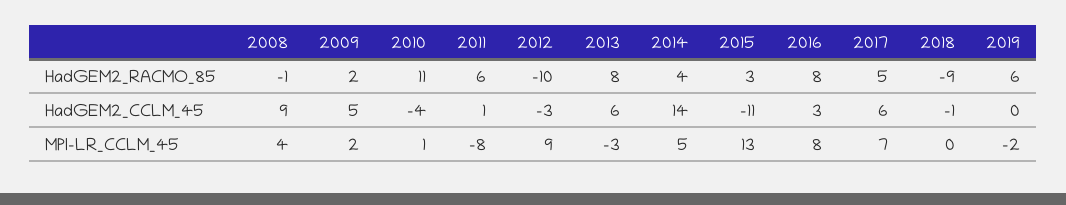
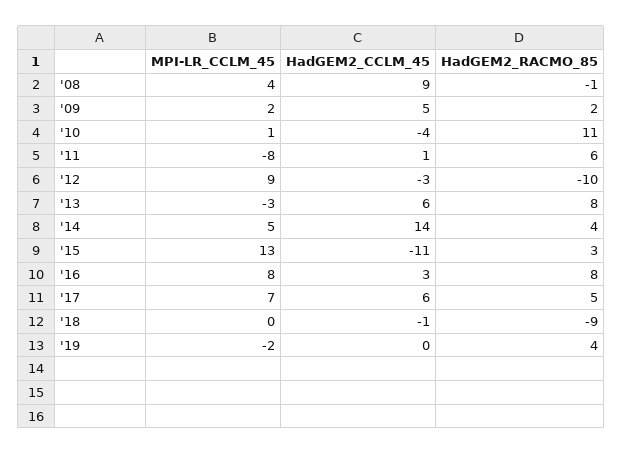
  {
    "2008": {
      "HadGEM2_RACMO_85": -1,
      "HadGEM2_CCLM_45": 9,
      "MPI-LR_CCLM_45": 4
    },
    "2009": {
      "HadGEM2_RACMO_85": 2,
      "HadGEM2_CCLM_45": 5,
      "MPI-LR_CCLM_45": 2
    },
    "2010": {
      "HadGEM2_RACMO_85": 11,
      "HadGEM2_CCLM_45": -4,
      "MPI-LR_CCLM_45": 1
    },
    "2011": {
      "HadGEM2_RACMO_85": 6,
      "HadGEM2_CCLM_45": 1,
      "MPI-LR_CCLM_45": -8
    },
    "2012": {
      "HadGEM2_RACMO_85": -10,
      "HadGEM2_CCLM_45": -3,
      "MPI-LR_CCLM_45": 9
    },
    "2013": {
      "HadGEM2_RACMO_85": 8,
      "HadGEM2_CCLM_45": 6,
      "MPI-LR_CCLM_45": -3
    },
    "2014": {
      "HadGEM2_RACMO_85": 4,
      "HadGEM2_CCLM_45": 14,
      "MPI-LR_CCLM_45": 5
    },
    "2015": {
      "HadGEM2_RACMO_85": 3,
      "HadGEM2_CCLM_45": -11,
      "MPI-LR_CCLM_45": 13
    },
    "2016": {
      "HadGEM2_RACMO_85": 8,
      "HadGEM2_CCLM_45": 3,
      "MPI-LR_CCLM_45": 8
    },
    "2017": {
      "HadGEM2_RACMO_85": 5,
      "HadGEM2_CCLM_45": 6,
      "MPI-LR_CCLM_45": 7
    },
    "2018": {
      "HadGEM2_RACMO_85": -9,
      "HadGEM2_CCLM_45": -1,
      "MPI-LR_CCLM_45": 0
    },
    "2019": {
-     "HadGEM2_RACMO_85": 6,
+     "HadGEM2_RACMO_85": 4,
      "HadGEM2_CCLM_45": 0,
      "MPI-LR_CCLM_45": -2
    }
  }

